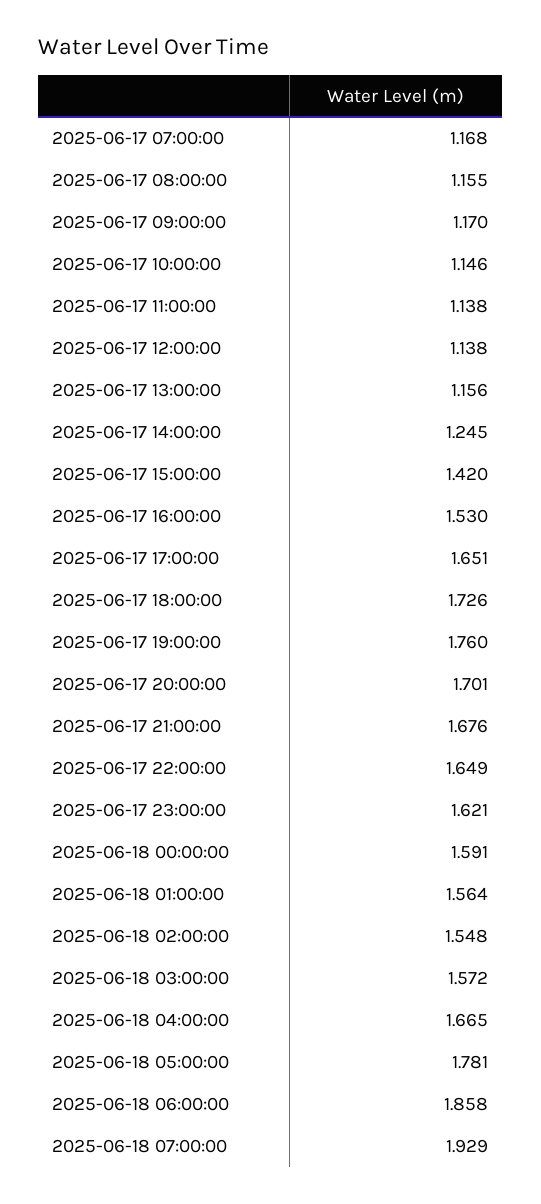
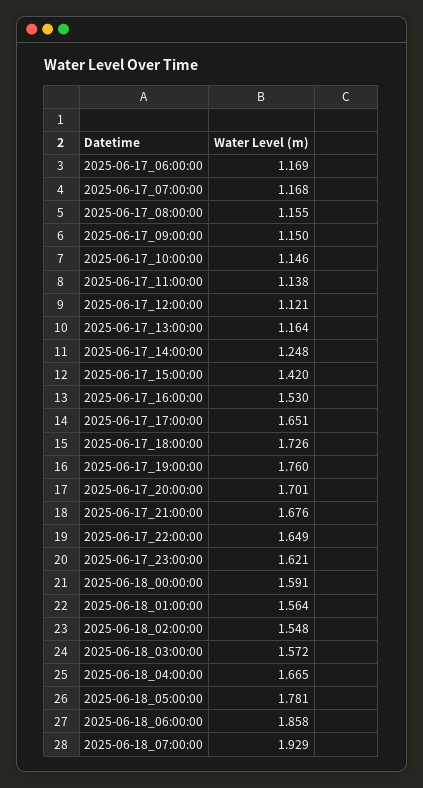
  {
    "2025-06-17 07:00:00": 1.168,
    "2025-06-17 08:00:00": 1.155,
-   "2025-06-17 09:00:00": 1.17,
+   "2025-06-17 09:00:00": 1.15,
    "2025-06-17 10:00:00": 1.146,
    "2025-06-17 11:00:00": 1.138,
-   "2025-06-17 12:00:00": 1.138,
+   "2025-06-17 12:00:00": 1.121,
-   "2025-06-17 13:00:00": 1.156,
+   "2025-06-17 13:00:00": 1.164,
-   "2025-06-17 14:00:00": 1.245,
+   "2025-06-17 14:00:00": 1.248,
    "2025-06-17 15:00:00": 1.42,
    "2025-06-17 16:00:00": 1.53,
    "2025-06-17 17:00:00": 1.651,
    "2025-06-17 18:00:00": 1.726,
    "2025-06-17 19:00:00": 1.76,
    "2025-06-17 20:00:00": 1.701,
    "2025-06-17 21:00:00": 1.676,
    "2025-06-17 22:00:00": 1.649,
    "2025-06-17 23:00:00": 1.621,
    "2025-06-18 00:00:00": 1.591,
    "2025-06-18 01:00:00": 1.564,
    "2025-06-18 02:00:00": 1.548,
    "2025-06-18 03:00:00": 1.572,
    "2025-06-18 04:00:00": 1.665,
    "2025-06-18 05:00:00": 1.781,
    "2025-06-18 06:00:00": 1.858,
-   "2025-06-18 07:00:00": 1.929
+   "2025-06-18 07:00:00": 1.929,
+   "2025-06-17_06:00:00": 1.169
  }

